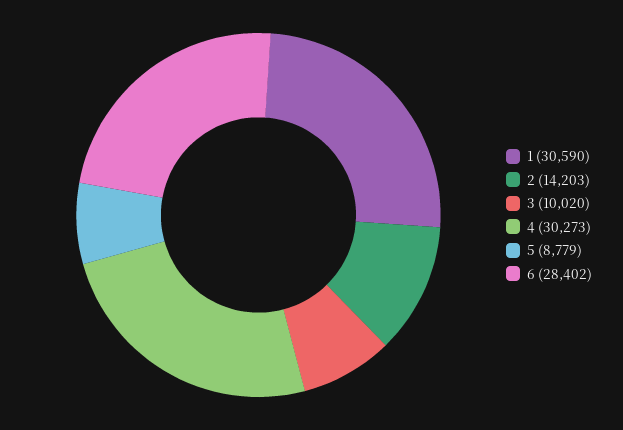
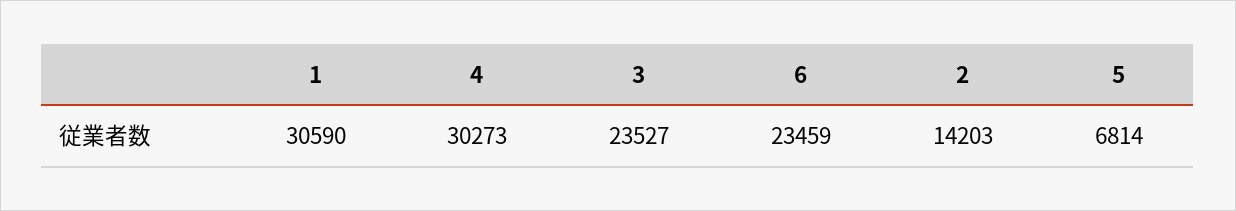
  {
    "1": 30590,
    "2": 14203,
-   "3": 10020,
+   "3": 23527,
    "4": 30273,
-   "5": 8779,
+   "5": 6814,
-   "6": 28402
+   "6": 23459
  }

